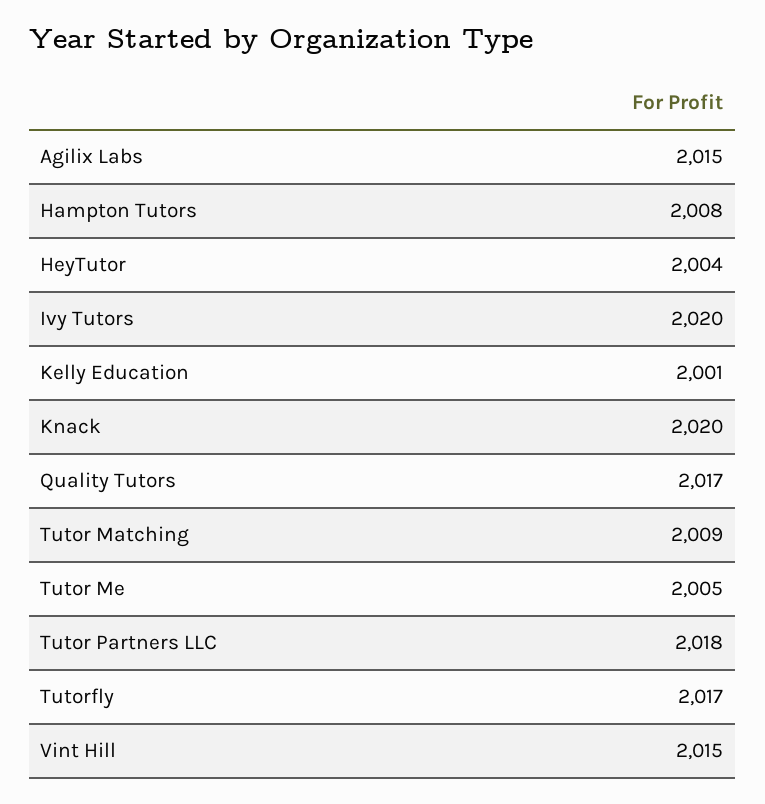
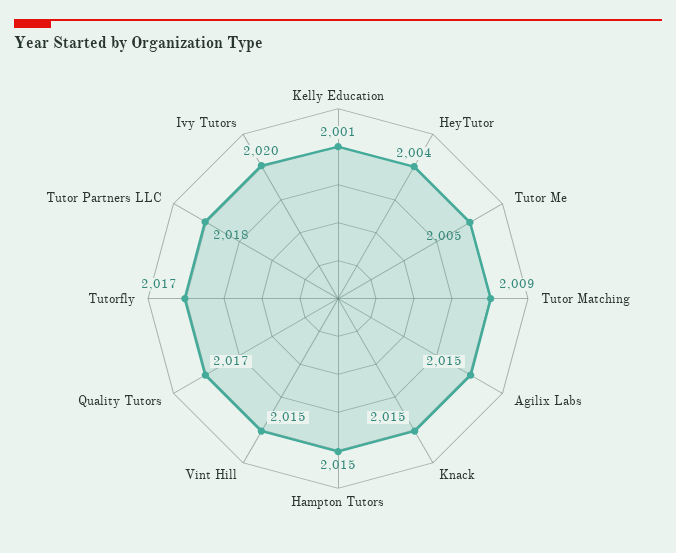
  {
    "Agilix Labs": 2015,
-   "Hampton Tutors": 2008,
+   "Hampton Tutors": 2015,
    "HeyTutor": 2004,
    "Ivy Tutors": 2020,
    "Kelly Education": 2001,
-   "Knack": 2020,
+   "Knack": 2015,
    "Quality Tutors": 2017,
    "Tutor Matching": 2009,
    "Tutor Me": 2005,
    "Tutor Partners LLC": 2018,
    "Tutorfly": 2017,
    "Vint Hill": 2015
  }

